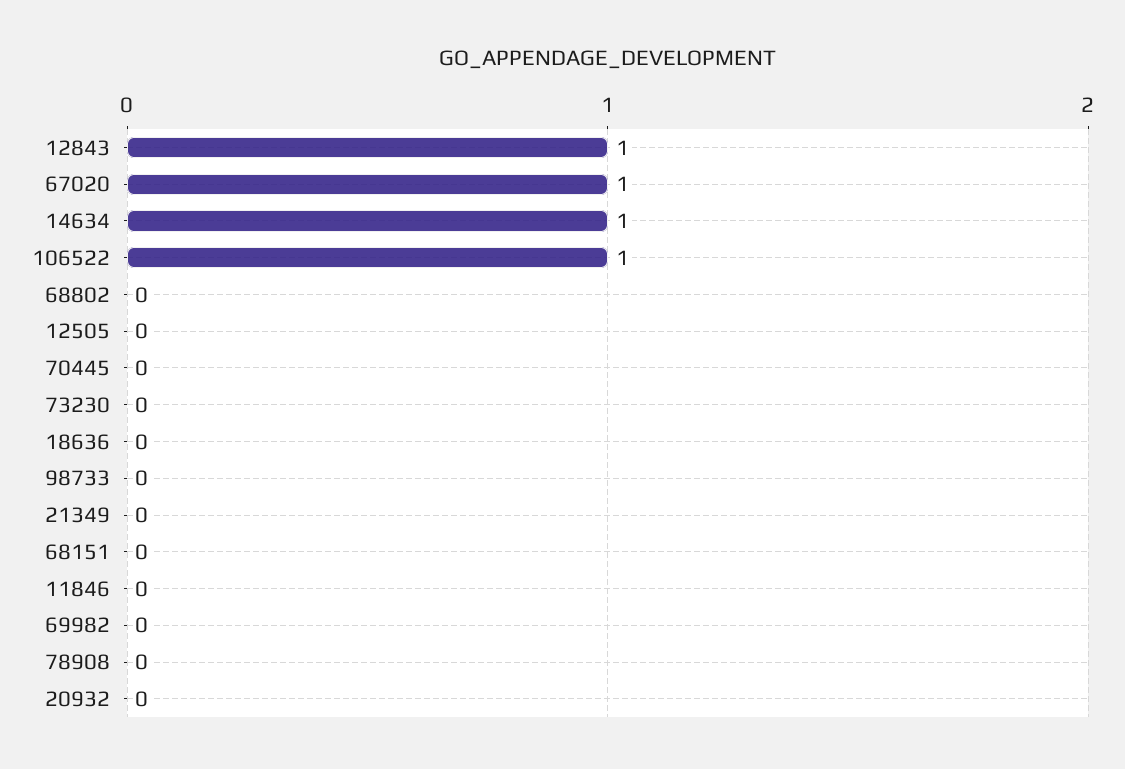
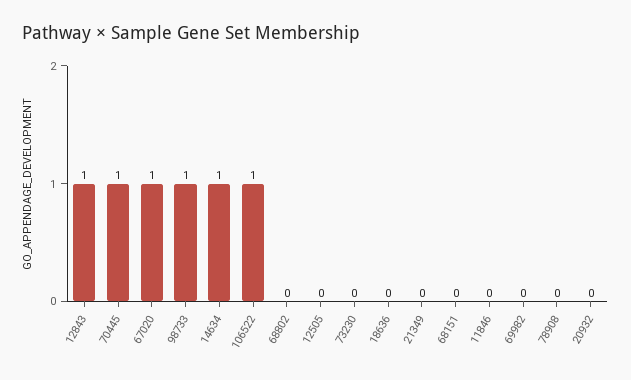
  {
    "12843": 1,
    "67020": 1,
    "14634": 1,
    "106522": 1,
    "68802": 0,
    "12505": 0,
-   "70445": 0,
+   "70445": 1,
    "73230": 0,
    "18636": 0,
-   "98733": 0,
+   "98733": 1,
    "21349": 0,
    "68151": 0,
    "11846": 0,
    "69982": 0,
    "78908": 0,
    "20932": 0
  }

